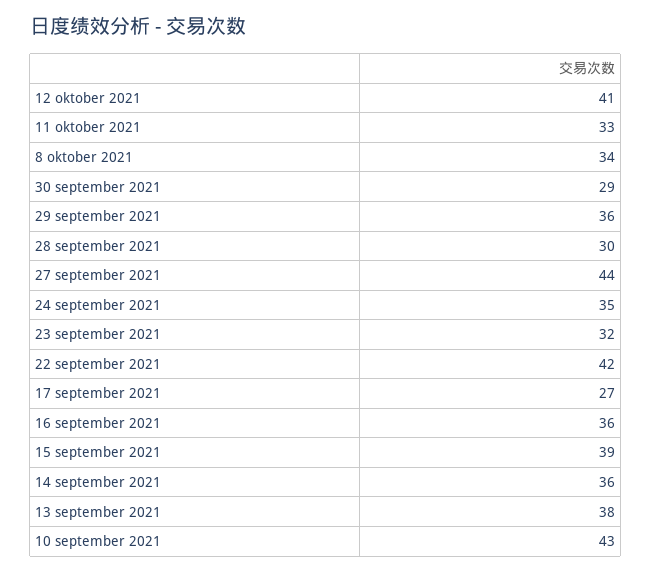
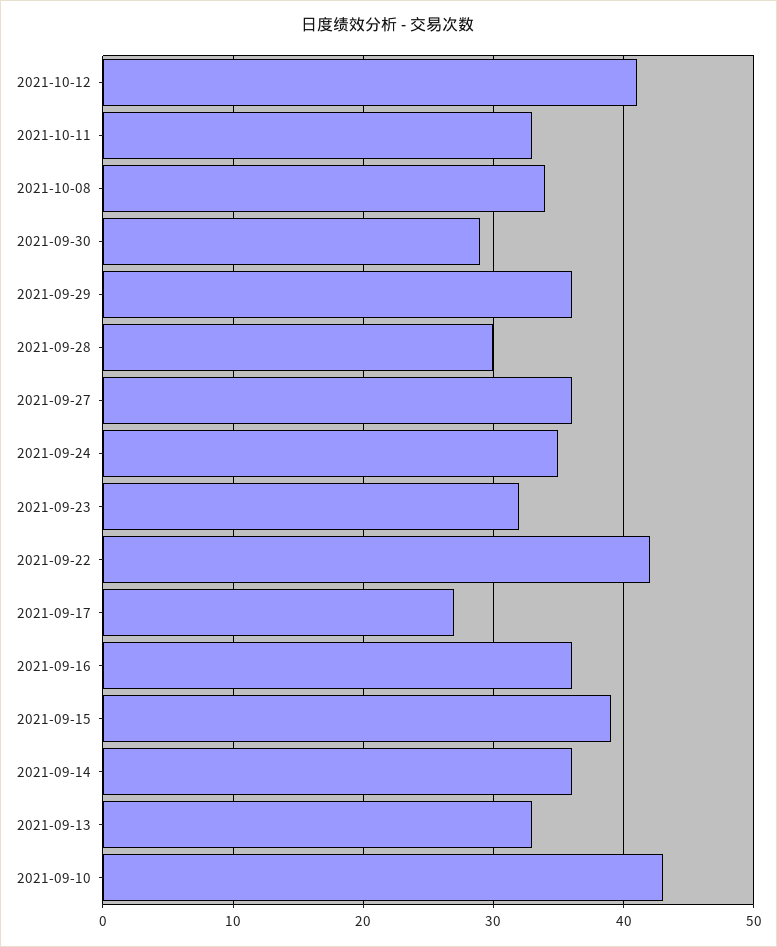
  {
    "12 oktober 2021": 41,
    "11 oktober 2021": 33,
    "8 oktober 2021": 34,
    "30 september 2021": 29,
    "29 september 2021": 36,
    "28 september 2021": 30,
-   "27 september 2021": 44,
+   "27 september 2021": 36,
    "24 september 2021": 35,
    "23 september 2021": 32,
    "22 september 2021": 42,
    "17 september 2021": 27,
    "16 september 2021": 36,
    "15 september 2021": 39,
    "14 september 2021": 36,
-   "13 september 2021": 38,
+   "13 september 2021": 33,
    "10 september 2021": 43
  }

